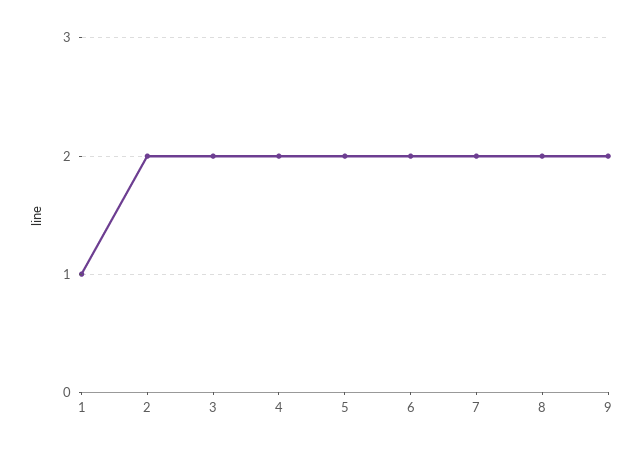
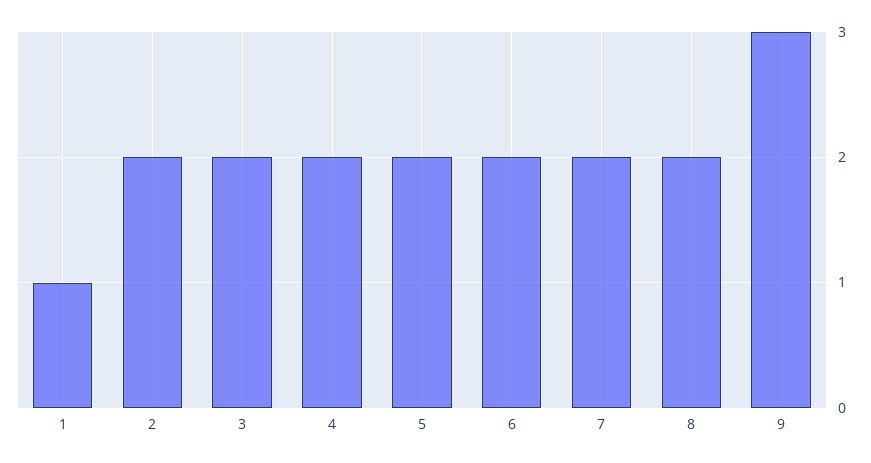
  {
    "1": 1,
    "2": 2,
    "3": 2,
    "4": 2,
    "5": 2,
    "6": 2,
    "7": 2,
    "8": 2,
-   "9": 2
+   "9": 3
  }

